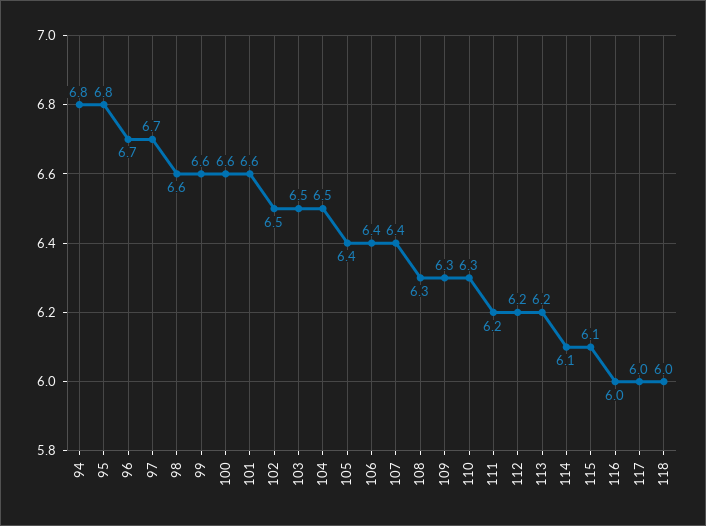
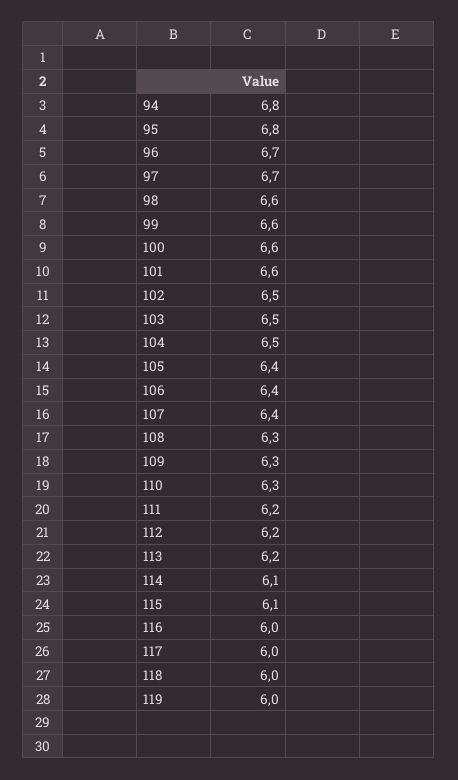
  {
    "94": 6.8,
    "95": 6.8,
    "96": 6.7,
    "97": 6.7,
    "98": 6.6,
    "99": 6.6,
    "100": 6.6,
    "101": 6.6,
    "102": 6.5,
    "103": 6.5,
    "104": 6.5,
    "105": 6.4,
    "106": 6.4,
    "107": 6.4,
    "108": 6.3,
    "109": 6.3,
    "110": 6.3,
    "111": 6.2,
    "112": 6.2,
    "113": 6.2,
    "114": 6.1,
    "115": 6.1,
    "116": 6,
    "117": 6,
-   "118": 6
+   "118": 6,
+   "119": 6
  }

